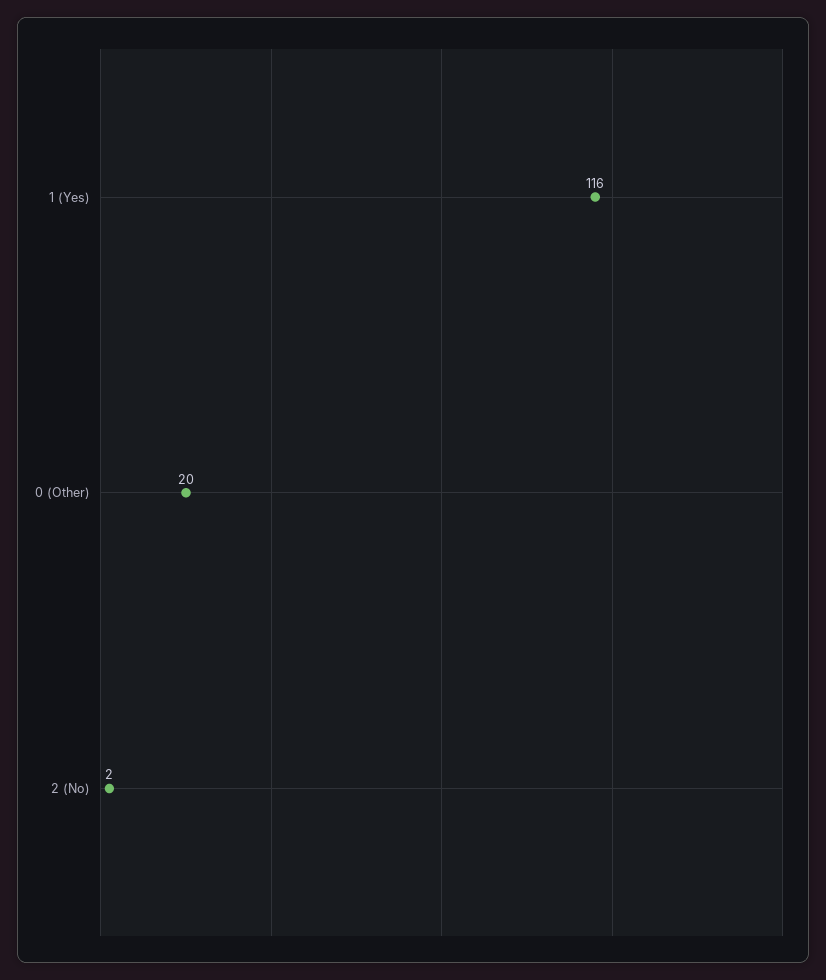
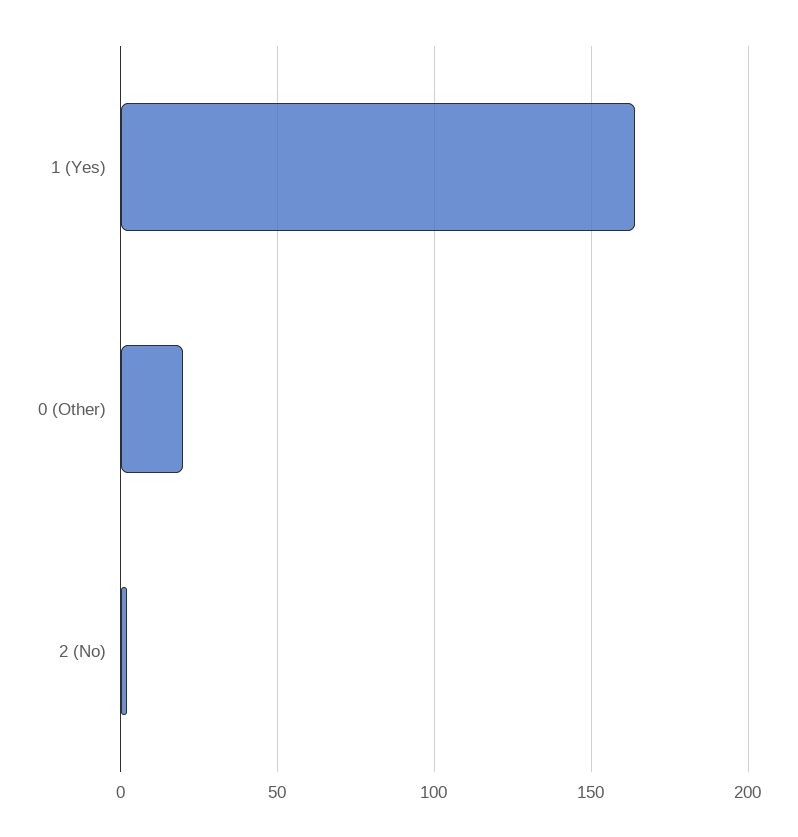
  {
-   "1 (Yes)": 116,
+   "1 (Yes)": 165,
    "0 (Other)": 20,
    "2 (No)": 2
  }

